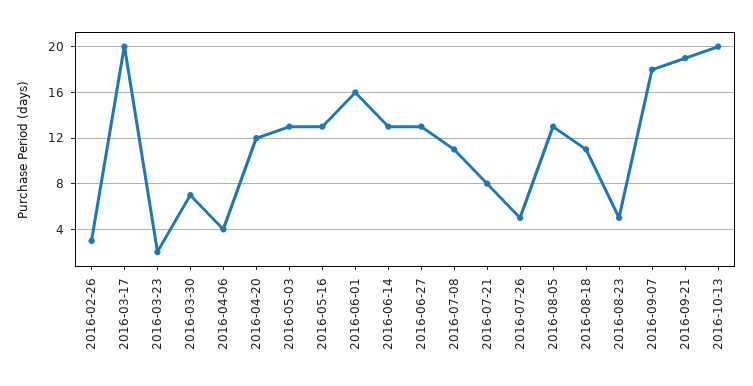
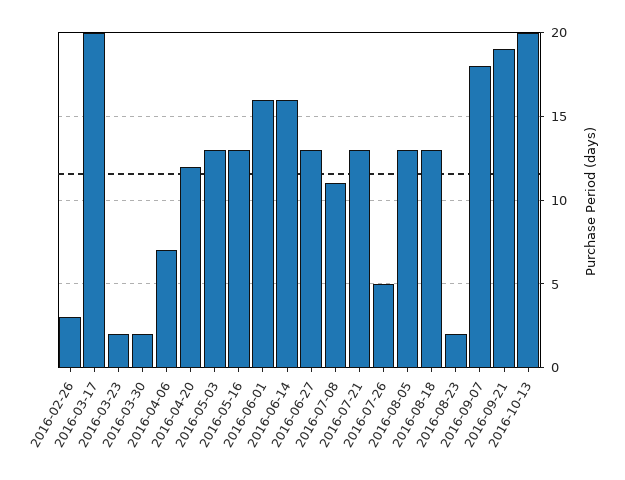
  {
    "2016-02-26": 3,
    "2016-03-17": 20,
    "2016-03-23": 2,
-   "2016-03-30": 7,
+   "2016-03-30": 2,
-   "2016-04-06": 4,
+   "2016-04-06": 7,
    "2016-04-20": 12,
    "2016-05-03": 13,
    "2016-05-16": 13,
    "2016-06-01": 16,
-   "2016-06-14": 13,
+   "2016-06-14": 16,
    "2016-06-27": 13,
    "2016-07-08": 11,
-   "2016-07-21": 8,
+   "2016-07-21": 13,
    "2016-07-26": 5,
    "2016-08-05": 13,
-   "2016-08-18": 11,
+   "2016-08-18": 13,
-   "2016-08-23": 5,
+   "2016-08-23": 2,
    "2016-09-07": 18,
    "2016-09-21": 19,
    "2016-10-13": 20
  }

